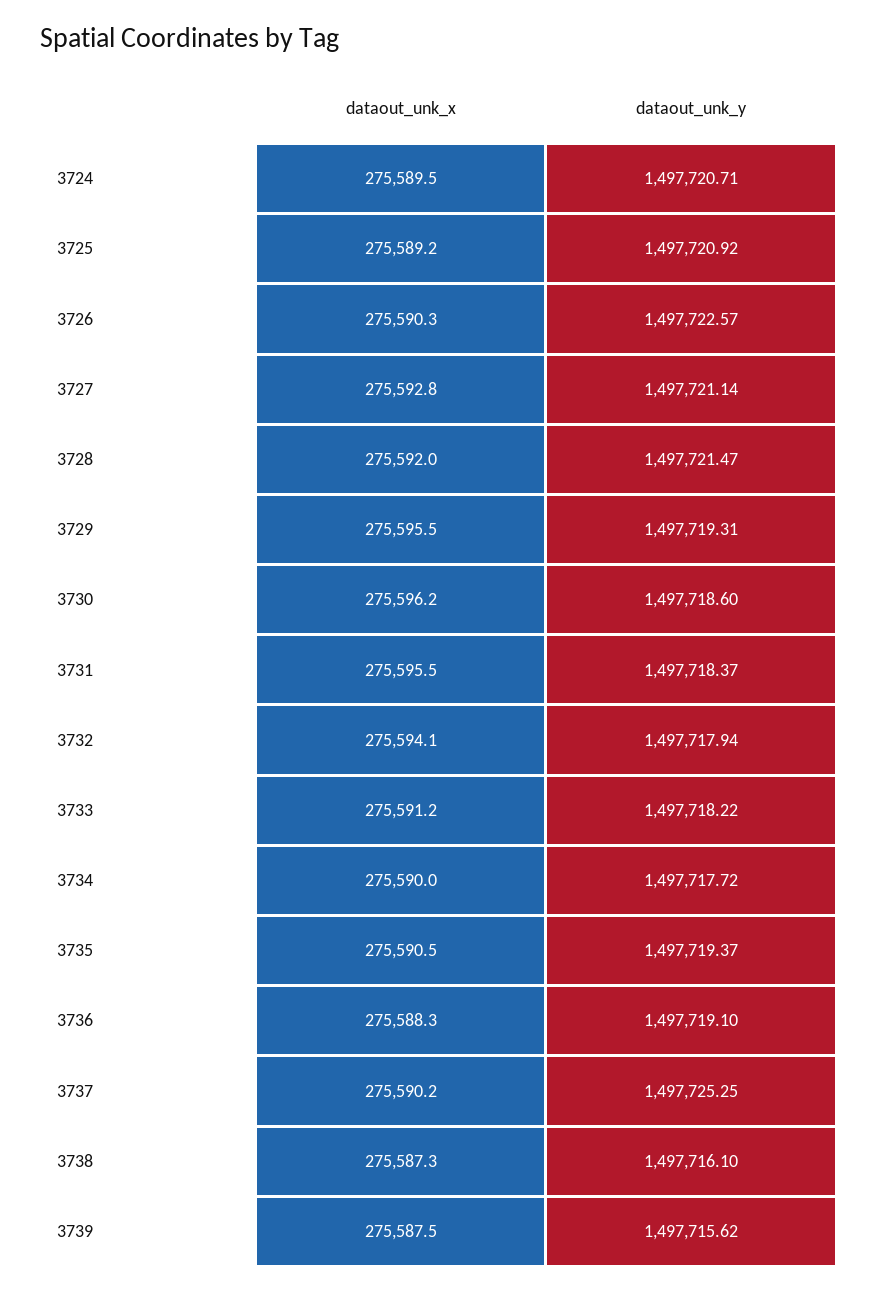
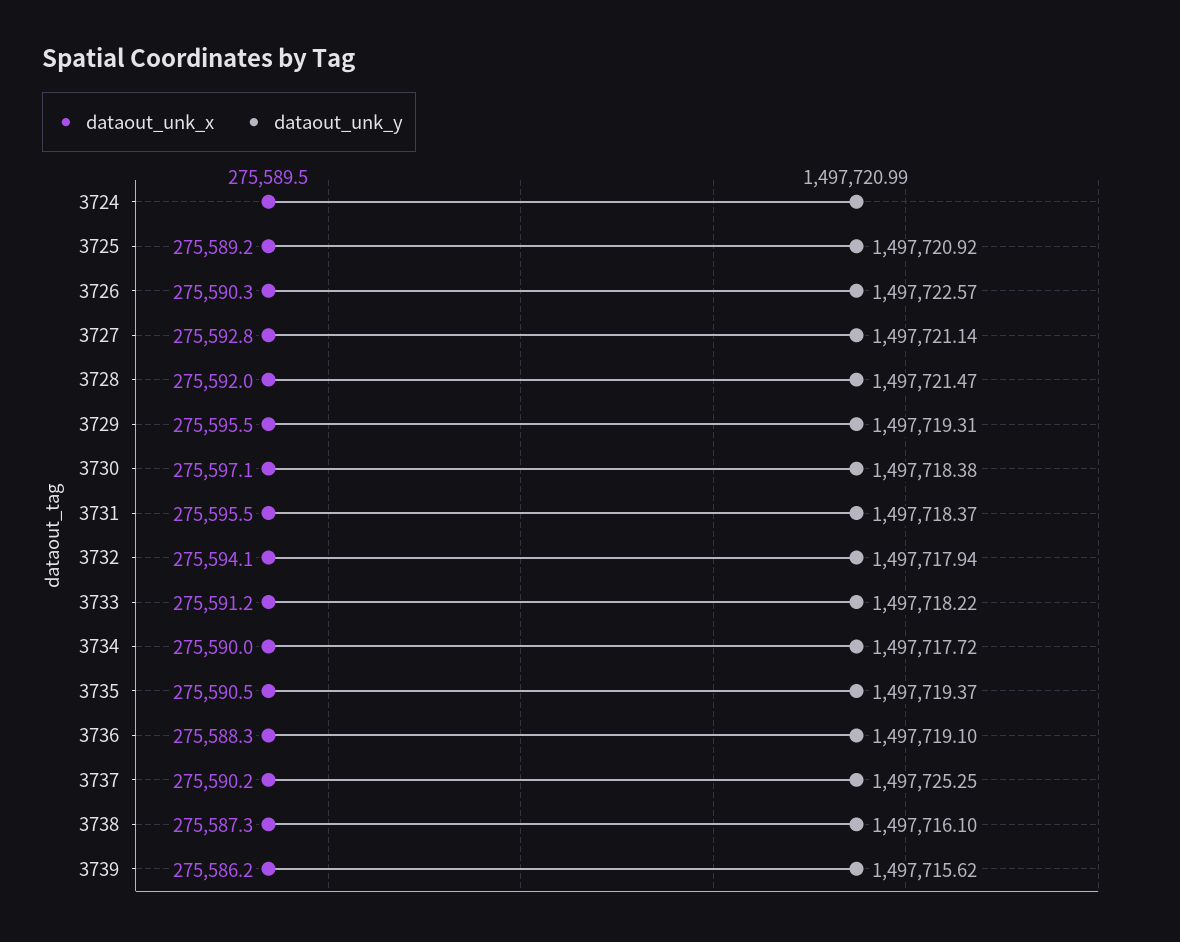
  {
    "dataout_unk_x": {
      "3724": 275589.5,
      "3725": 275589.2,
      "3726": 275590.3,
      "3727": 275592.8,
      "3728": 275592,
      "3729": 275595.5,
-     "3730": 275596.2,
+     "3730": 275597.1,
      "3731": 275595.5,
      "3732": 275594.1,
      "3733": 275591.2,
      "3734": 275590,
      "3735": 275590.5,
      "3736": 275588.3,
      "3737": 275590.2,
      "3738": 275587.3,
-     "3739": 275587.5
+     "3739": 275586.2
    },
    "dataout_unk_y": {
-     "3724": 1497720.71,
+     "3724": 1497720.99,
      "3725": 1497720.92,
      "3726": 1497722.57,
      "3727": 1497721.14,
      "3728": 1497721.47,
      "3729": 1497719.31,
-     "3730": 1497718.6,
+     "3730": 1497718.38,
      "3731": 1497718.37,
      "3732": 1497717.94,
      "3733": 1497718.22,
      "3734": 1497717.72,
      "3735": 1497719.37,
      "3736": 1497719.1,
      "3737": 1497725.25,
      "3738": 1497716.1,
      "3739": 1497715.62
    }
  }

